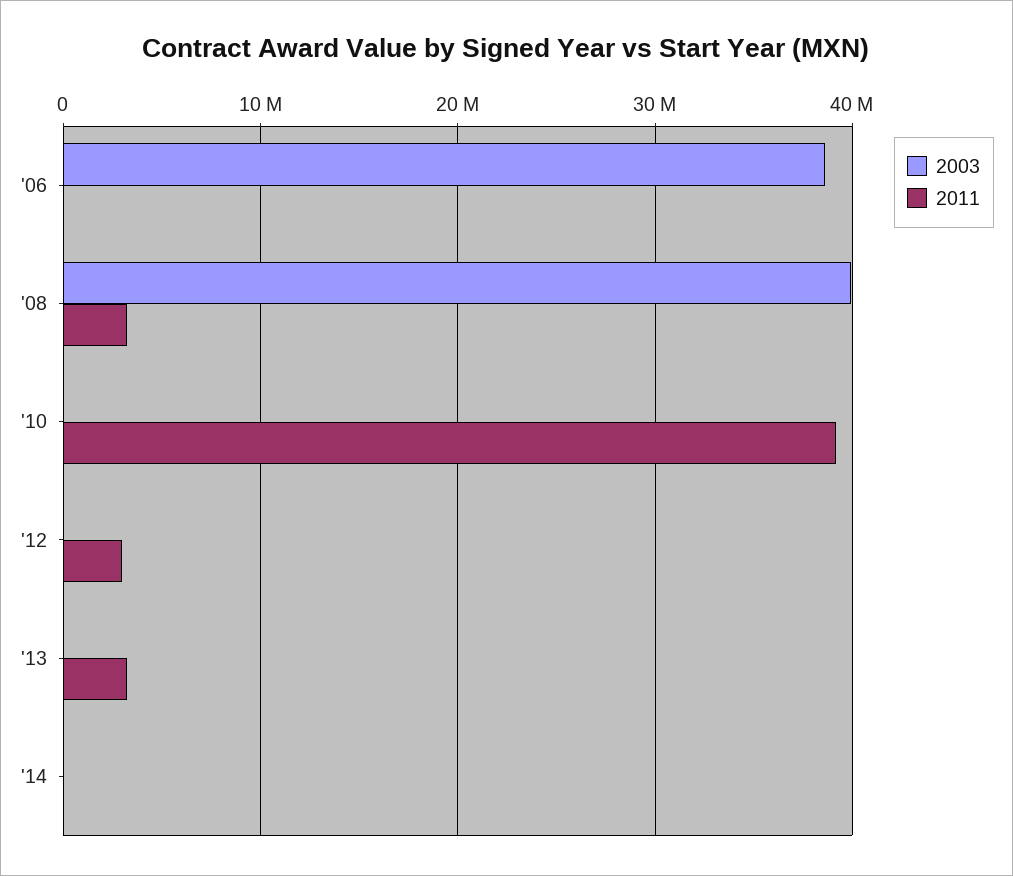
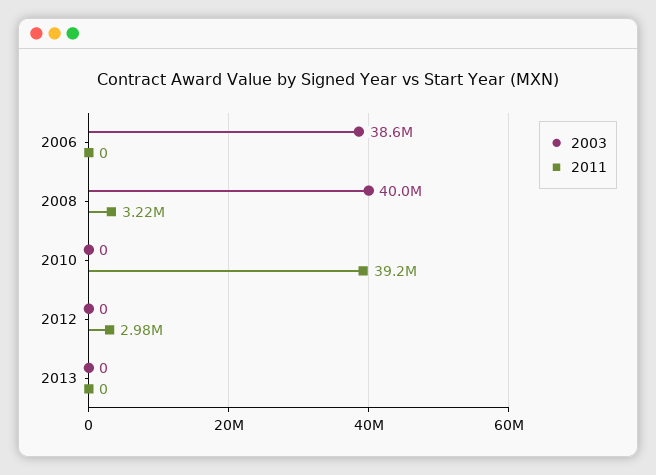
  {
    "2003": {
      "'06": 38600000,
      "'08": 40000000,
      "'10": 0,
      "'12": 0,
-     "'13": 0,
+     "'13": 0
-     "'14": 0
    },
    "2011": {
      "'06": 0,
      "'08": 3220000,
      "'10": 39200000,
      "'12": 2980000,
-     "'13": 3000000,
+     "'13": 0
-     "'14": 0
    }
  }

